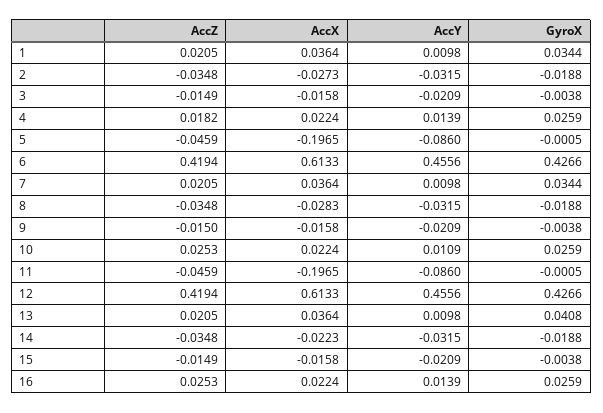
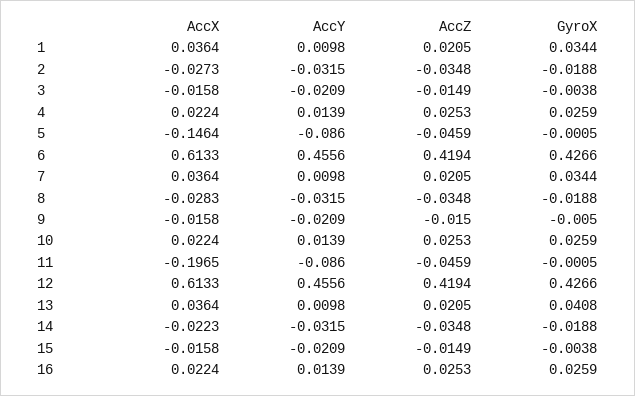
  {
    "AccZ": {
      "1": 0.0205,
      "2": -0.0348,
      "3": -0.0149,
-     "4": 0.0182,
+     "4": 0.0253,
      "5": -0.0459,
      "6": 0.4194,
      "7": 0.0205,
      "8": -0.0348,
      "9": -0.015,
      "10": 0.0253,
      "11": -0.0459,
      "12": 0.4194,
      "13": 0.0205,
      "14": -0.0348,
      "15": -0.0149,
      "16": 0.0253
    },
    "AccX": {
      "1": 0.0364,
      "2": -0.0273,
      "3": -0.0158,
      "4": 0.0224,
-     "5": -0.1965,
+     "5": -0.1464,
      "6": 0.6133,
      "7": 0.0364,
      "8": -0.0283,
      "9": -0.0158,
      "10": 0.0224,
      "11": -0.1965,
      "12": 0.6133,
      "13": 0.0364,
      "14": -0.0223,
      "15": -0.0158,
      "16": 0.0224
    },
    "AccY": {
      "1": 0.0098,
      "2": -0.0315,
      "3": -0.0209,
      "4": 0.0139,
      "5": -0.086,
      "6": 0.4556,
      "7": 0.0098,
      "8": -0.0315,
      "9": -0.0209,
-     "10": 0.0109,
+     "10": 0.0139,
      "11": -0.086,
      "12": 0.4556,
      "13": 0.0098,
      "14": -0.0315,
      "15": -0.0209,
      "16": 0.0139
    },
    "GyroX": {
      "1": 0.0344,
      "2": -0.0188,
      "3": -0.0038,
      "4": 0.0259,
      "5": -0.0005,
      "6": 0.4266,
      "7": 0.0344,
      "8": -0.0188,
-     "9": -0.0038,
+     "9": -0.005,
      "10": 0.0259,
      "11": -0.0005,
      "12": 0.4266,
      "13": 0.0408,
      "14": -0.0188,
      "15": -0.0038,
      "16": 0.0259
    }
  }

